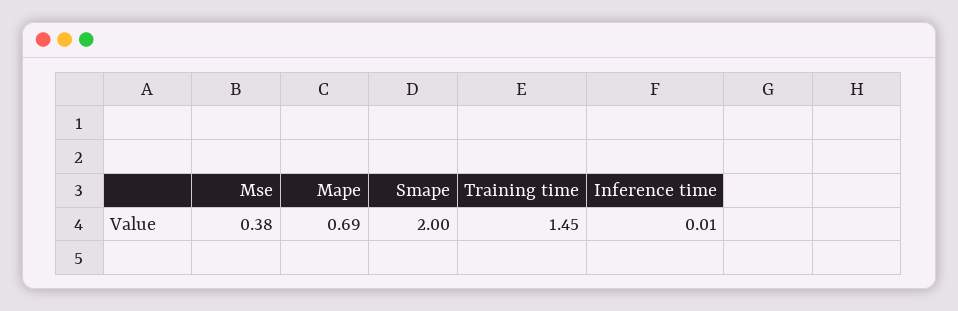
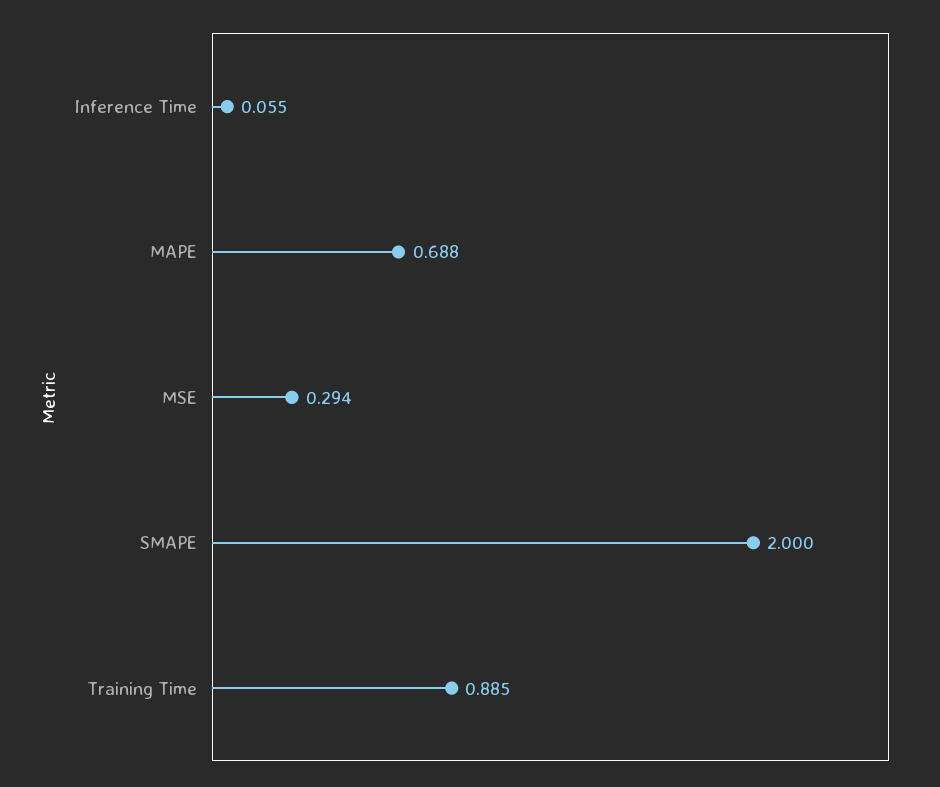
  {
-   "Mse": 0.38,
+   "Mse": 0.294,
    "Mape": 0.688,
    "Smape": 2,
-   "Training time": 1.45,
+   "Training time": 0.885,
-   "Inference time": 0.01
+   "Inference time": 0.055
  }

